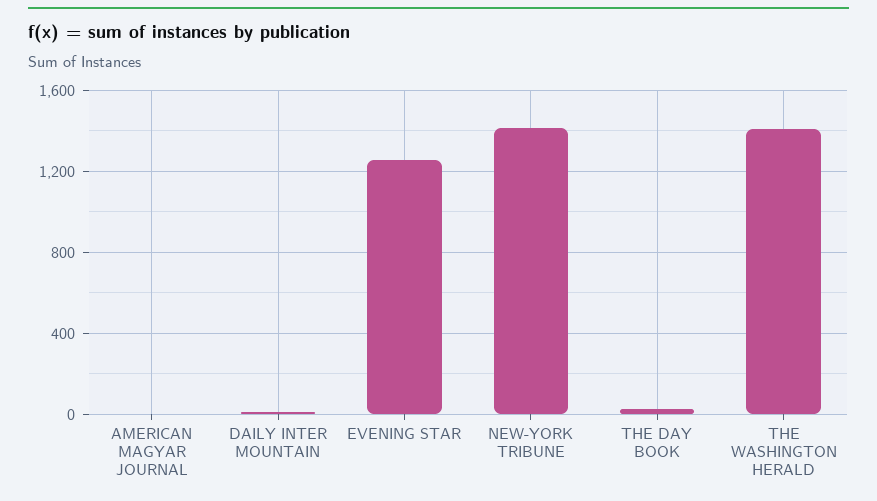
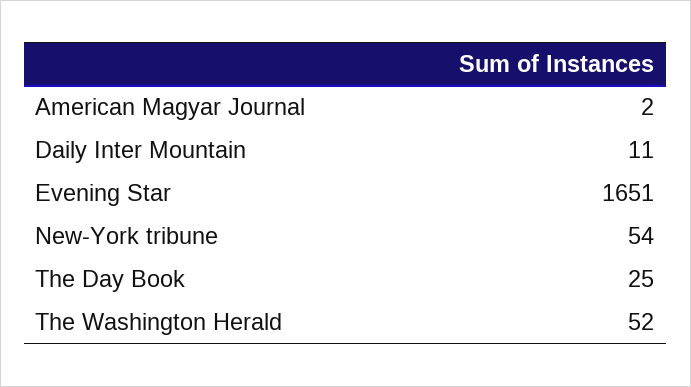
  {
    "AMERICAN MAGYAR JOURNAL": 2,
    "DAILY INTER MOUNTAIN": 11,
-   "EVENING STAR": 1250,
+   "EVENING STAR": 1651,
-   "NEW-YORK TRIBUNE": 1400,
+   "NEW-YORK TRIBUNE": 54,
    "THE DAY BOOK": 25,
-   "THE WASHINGTON HERALD": 1400
+   "THE WASHINGTON HERALD": 52
  }

